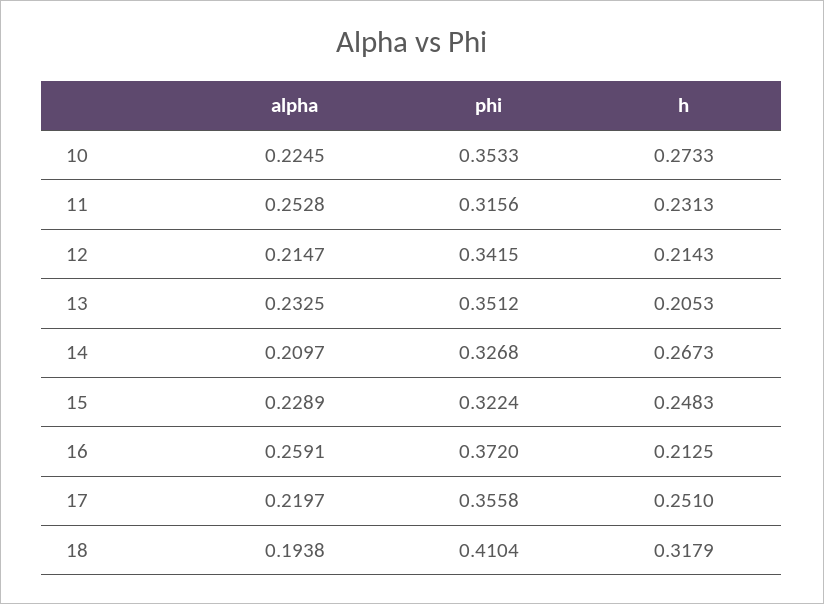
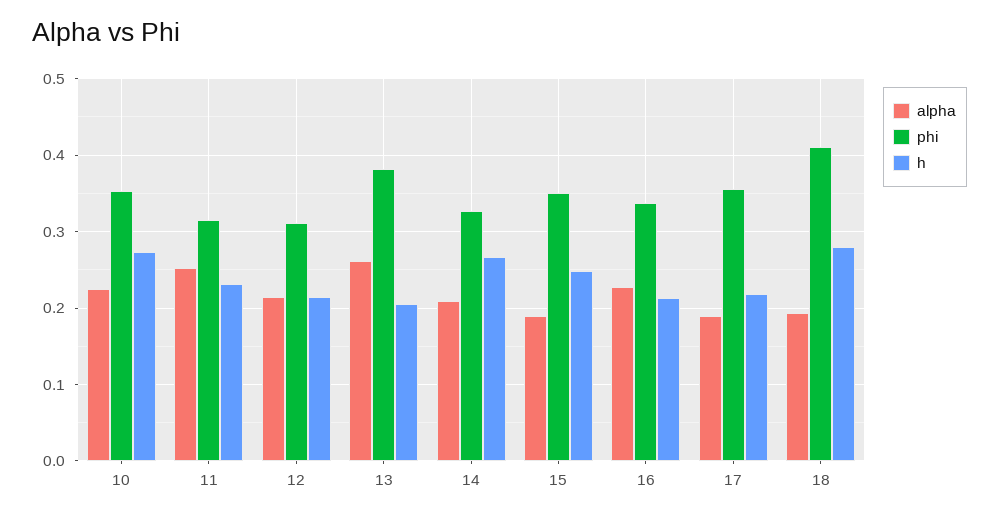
  {
    "alpha": {
      "10": 0.2245,
      "11": 0.2528,
      "12": 0.2147,
-     "13": 0.2325,
+     "13": 0.26,
      "14": 0.2097,
-     "15": 0.2289,
+     "15": 0.19,
-     "16": 0.2591,
+     "16": 0.23,
-     "17": 0.2197,
+     "17": 0.19,
      "18": 0.1938
    },
    "phi": {
      "10": 0.3533,
      "11": 0.3156,
-     "12": 0.3415,
+     "12": 0.31,
-     "13": 0.3512,
+     "13": 0.38,
      "14": 0.3268,
-     "15": 0.3224,
+     "15": 0.35,
-     "16": 0.372,
+     "16": 0.34,
      "17": 0.3558,
      "18": 0.4104
    },
    "h": {
      "10": 0.2733,
      "11": 0.2313,
      "12": 0.2143,
      "13": 0.2053,
      "14": 0.2673,
      "15": 0.2483,
      "16": 0.2125,
-     "17": 0.251,
+     "17": 0.22,
-     "18": 0.3179
+     "18": 0.28
    }
  }

